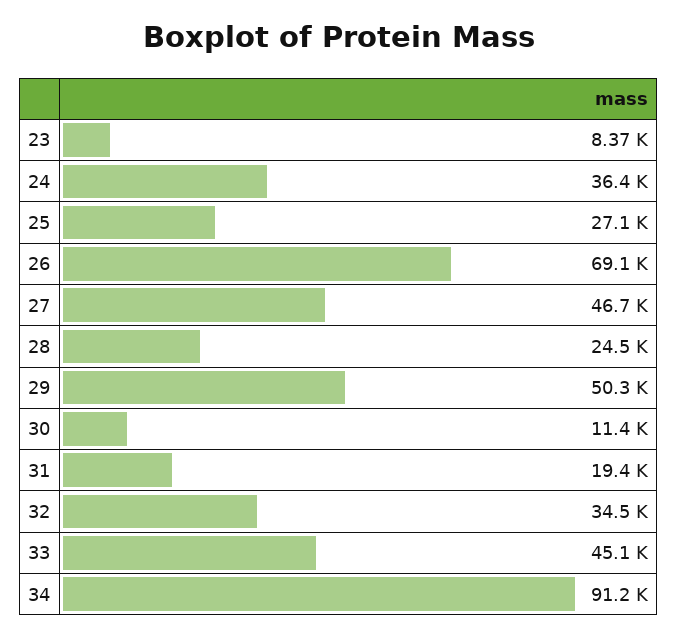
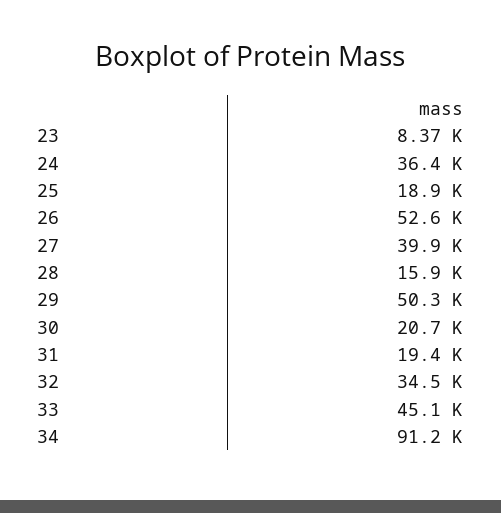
  {
    "23": 8370,
    "24": 36400,
-   "25": 27100,
+   "25": 18900,
-   "26": 69100,
+   "26": 52600,
-   "27": 46700,
+   "27": 39900,
-   "28": 24500,
+   "28": 15900,
    "29": 50300,
-   "30": 11400,
+   "30": 20700,
    "31": 19400,
    "32": 34500,
    "33": 45100,
    "34": 91200
  }

